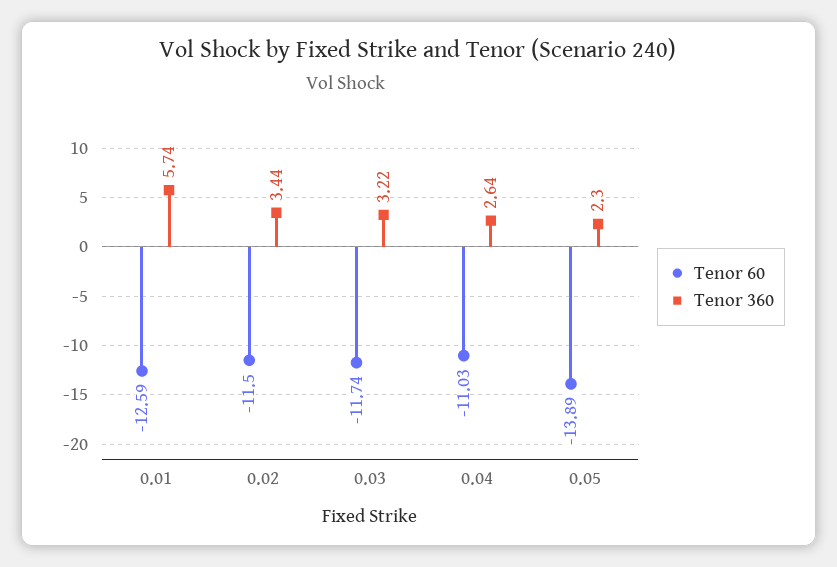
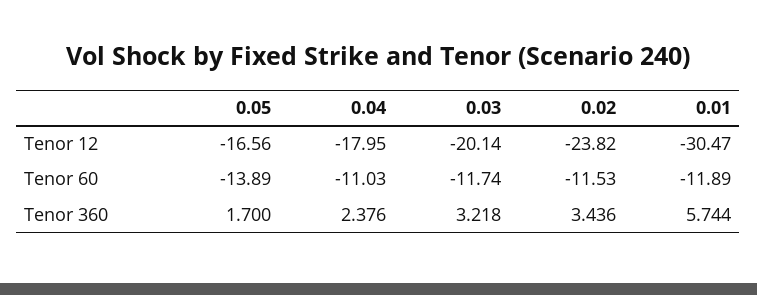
  {
    "Tenor 60": {
-     "0.01": -12.59,
+     "0.01": -11.89,
-     "0.02": -11.5,
+     "0.02": -11.53,
      "0.03": -11.74,
      "0.04": -11.03,
      "0.05": -13.89
    },
    "Tenor 360": {
      "0.01": 5.744,
      "0.02": 3.436,
      "0.03": 3.218,
-     "0.04": 2.64,
+     "0.04": 2.376,
-     "0.05": 2.3
+     "0.05": 1.7
-   }
+   },
+   "Tenor 12": {
+     "0.05": -16.56,
+     "0.04": -17.95,
+     "0.03": -20.14,
+     "0.02": -23.82,
+     "0.01": -30.47
+   }
  }

